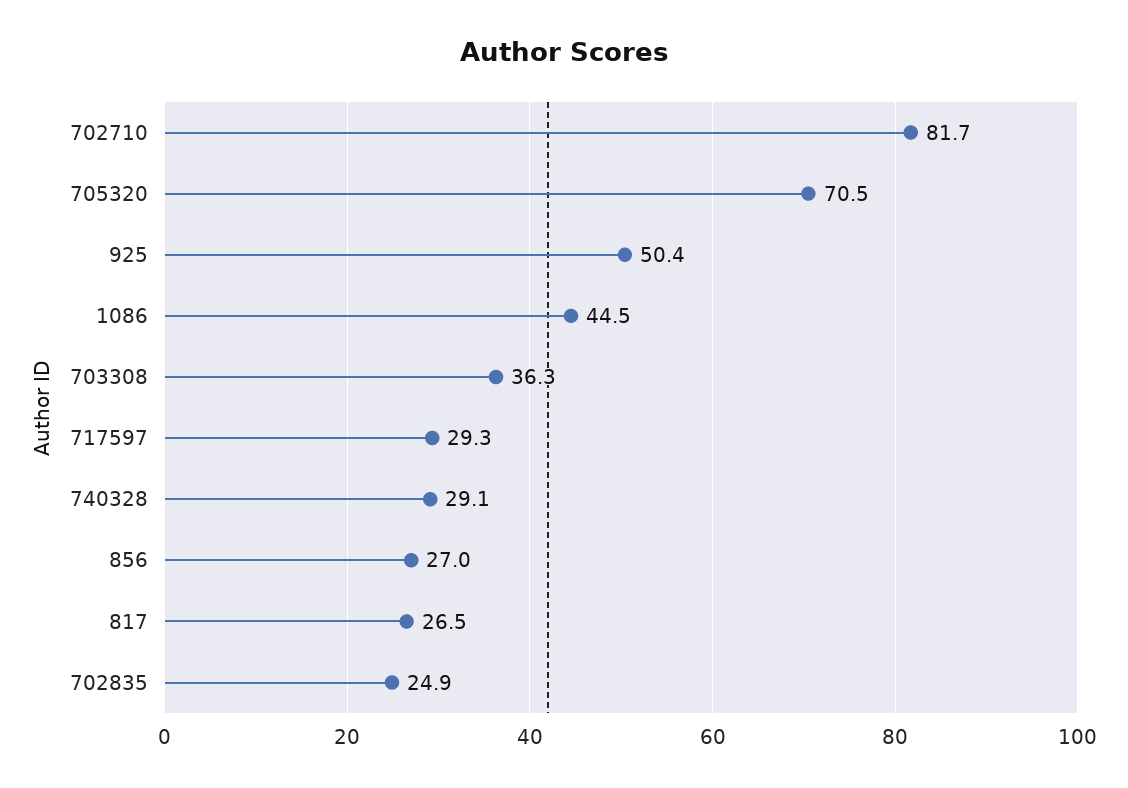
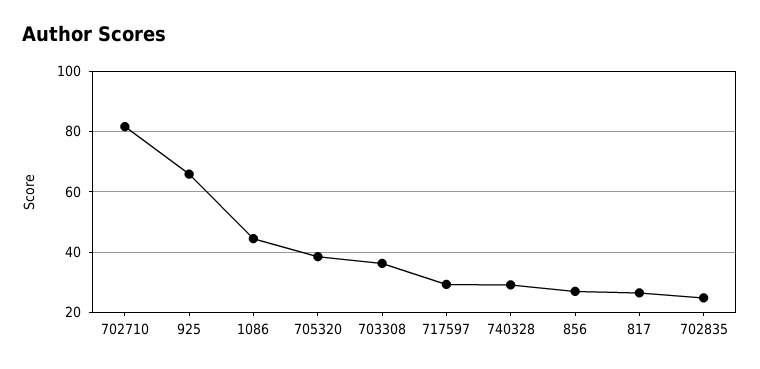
  {
    "702710": 81.7,
-   "705320": 70.5,
+   "705320": 38,
-   "925": 50.4,
+   "925": 66,
    "1086": 44.5,
    "703308": 36.3,
    "717597": 29.3,
    "740328": 29.1,
    "856": 27,
    "817": 26.5,
    "702835": 24.9
  }

